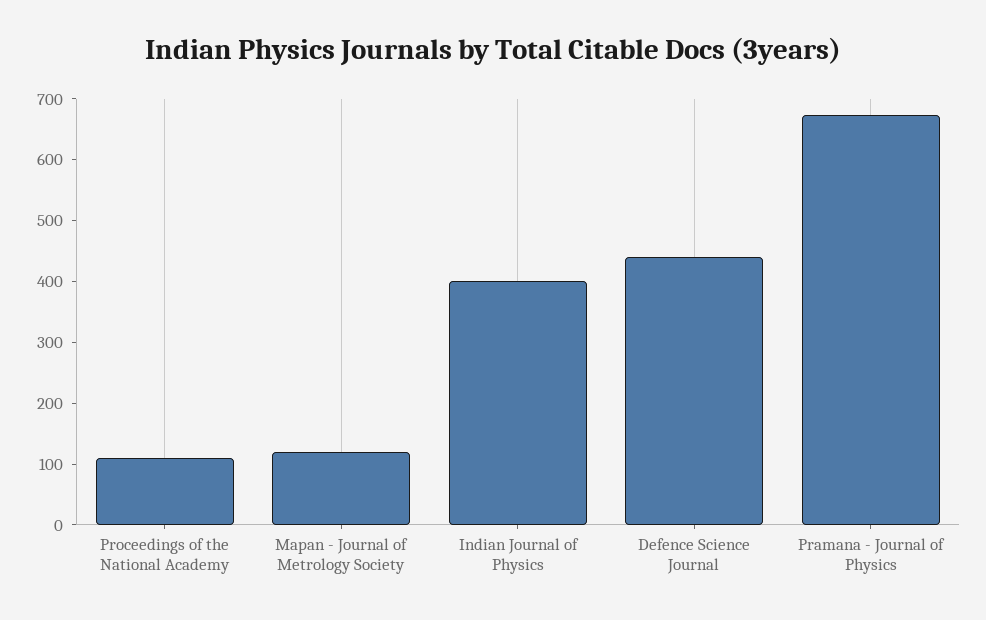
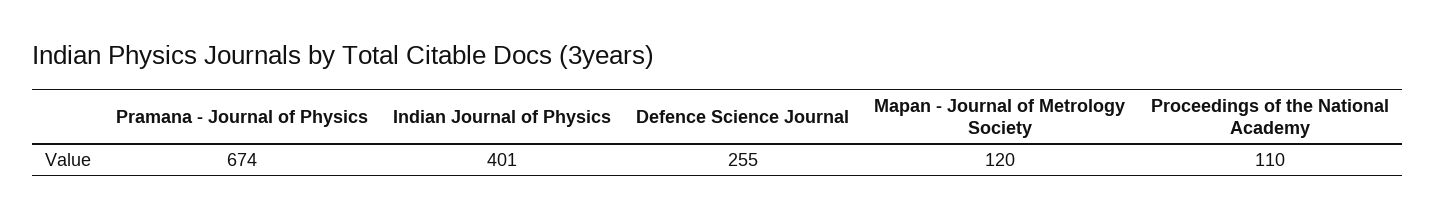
  {
    "Proceedings of the National Academy": 110,
    "Mapan - Journal of Metrology Society": 120,
    "Indian Journal of Physics": 401,
-   "Defence Science Journal": 440,
+   "Defence Science Journal": 255,
    "Pramana - Journal of Physics": 674
  }

